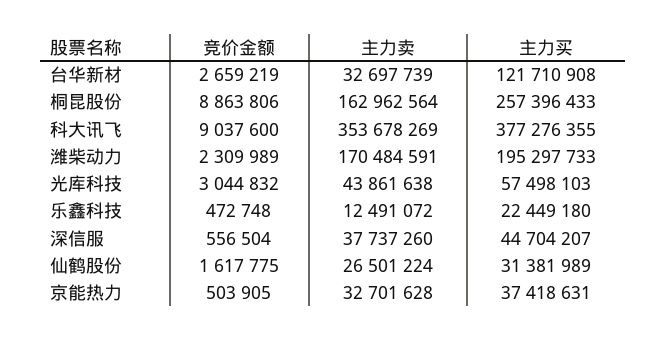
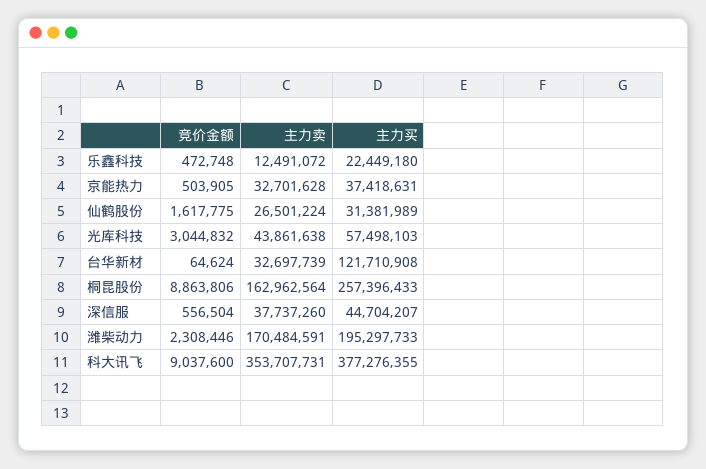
  {
    "竞价金额": {
-     "台华新材": 2659219,
+     "台华新材": 64624,
      "桐昆股份": 8863806,
      "科大讯飞": 9037600,
-     "潍柴动力": 2309989,
+     "潍柴动力": 2308446,
      "光库科技": 3044832,
      "乐鑫科技": 472748,
      "深信服": 556504,
      "仙鹤股份": 1617775,
      "京能热力": 503905
    },
    "主力卖": {
      "台华新材": 32697739,
      "桐昆股份": 162962564,
-     "科大讯飞": 353678269,
+     "科大讯飞": 353707731,
      "潍柴动力": 170484591,
      "光库科技": 43861638,
      "乐鑫科技": 12491072,
      "深信服": 37737260,
      "仙鹤股份": 26501224,
      "京能热力": 32701628
    },
    "主力买": {
      "台华新材": 121710908,
      "桐昆股份": 257396433,
      "科大讯飞": 377276355,
      "潍柴动力": 195297733,
      "光库科技": 57498103,
      "乐鑫科技": 22449180,
      "深信服": 44704207,
      "仙鹤股份": 31381989,
      "京能热力": 37418631
    }
  }

